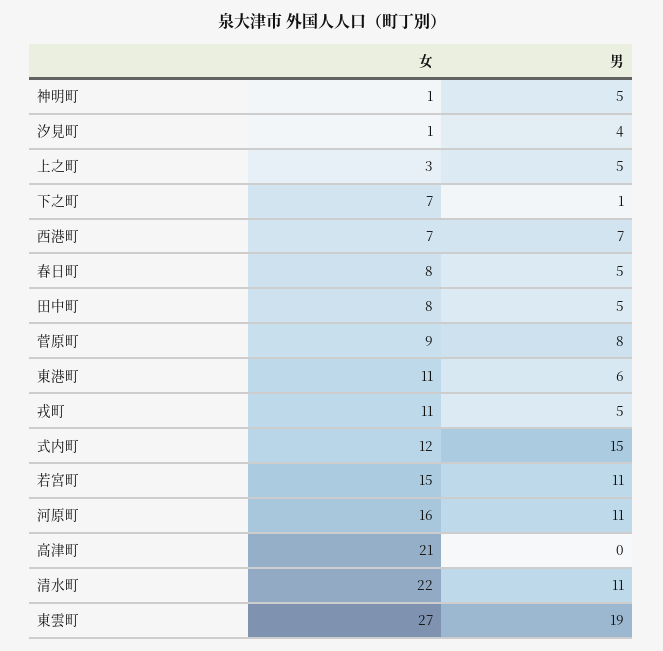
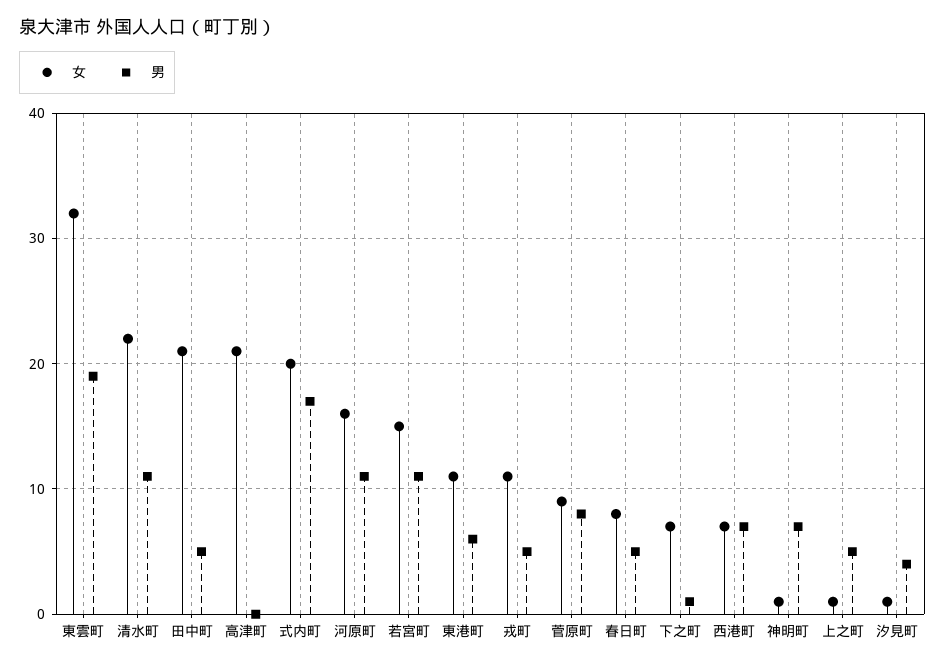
  {
    "女": {
      "神明町": 1,
      "汐見町": 1,
-     "上之町": 3,
+     "上之町": 1,
      "下之町": 7,
      "西港町": 7,
      "春日町": 8,
-     "田中町": 8,
+     "田中町": 21,
      "菅原町": 9,
      "東港町": 11,
      "戎町": 11,
-     "式内町": 12,
+     "式内町": 20,
      "若宮町": 15,
      "河原町": 16,
      "高津町": 21,
      "清水町": 22,
-     "東雲町": 27
+     "東雲町": 32
    },
    "男": {
-     "神明町": 5,
+     "神明町": 7,
      "汐見町": 4,
      "上之町": 5,
      "下之町": 1,
      "西港町": 7,
      "春日町": 5,
      "田中町": 5,
      "菅原町": 8,
      "東港町": 6,
      "戎町": 5,
-     "式内町": 15,
+     "式内町": 17,
      "若宮町": 11,
      "河原町": 11,
      "高津町": 0,
      "清水町": 11,
      "東雲町": 19
    }
  }

